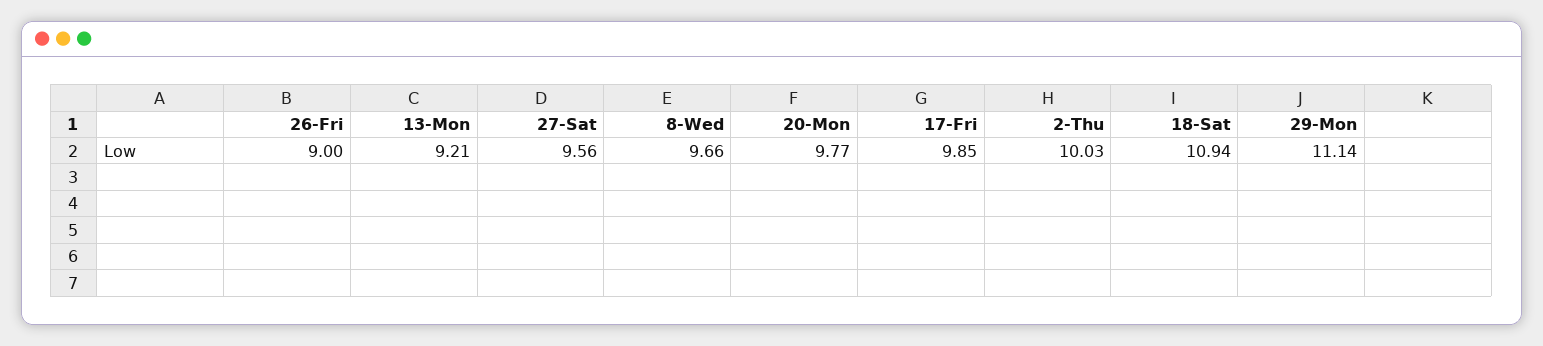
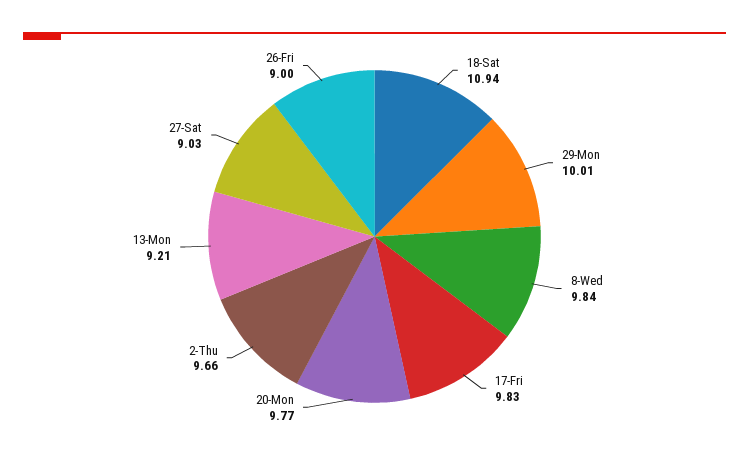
  {
    "26-Fri": 9,
    "13-Mon": 9.21,
-   "27-Sat": 9.56,
+   "27-Sat": 9.03,
-   "8-Wed": 9.66,
+   "8-Wed": 9.84,
    "20-Mon": 9.77,
-   "17-Fri": 9.85,
+   "17-Fri": 9.83,
-   "2-Thu": 10.03,
+   "2-Thu": 9.66,
    "18-Sat": 10.94,
-   "29-Mon": 11.14
+   "29-Mon": 10.01
  }

